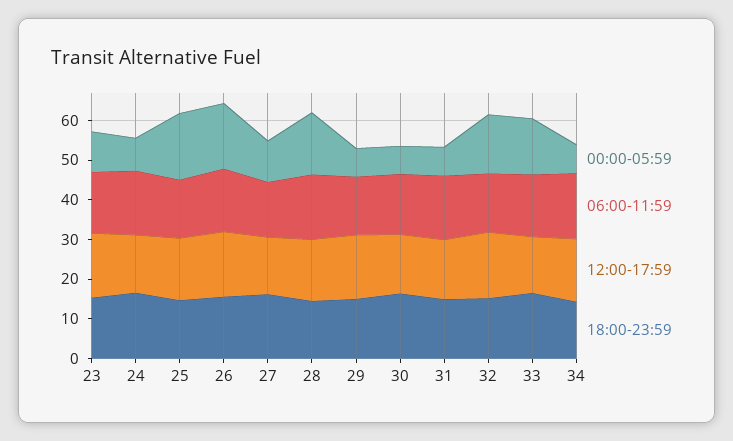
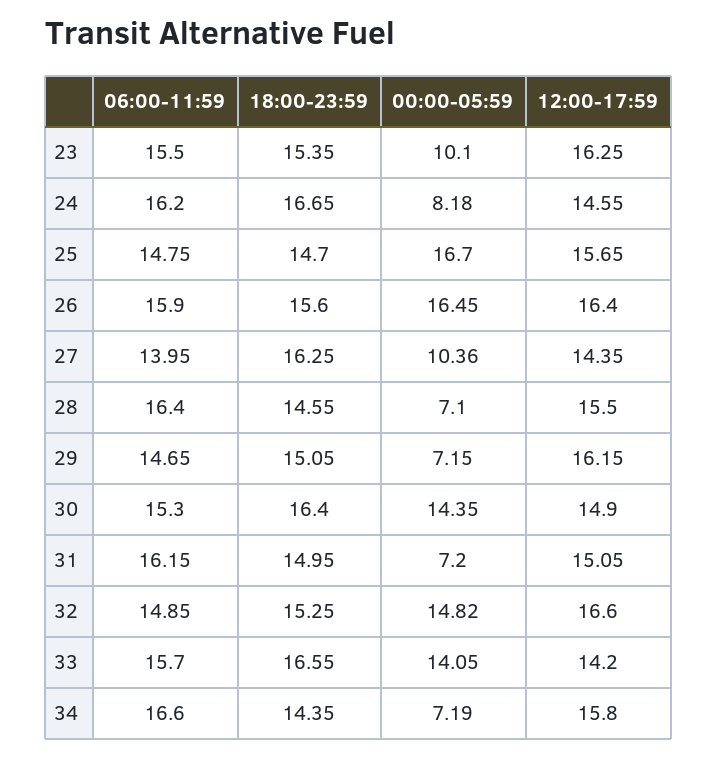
  {
    "00:00-05:59": {
      "23": 10.1,
      "24": 8.18,
      "25": 16.7,
      "26": 16.45,
      "27": 10.36,
-     "28": 15,
+     "28": 7.1,
      "29": 7.15,
-     "30": 7.5,
+     "30": 14.35,
      "31": 7.2,
      "32": 14.82,
      "33": 14.05,
      "34": 7.19
    },
    "06:00-11:59": {
      "23": 15.5,
      "24": 16.2,
      "25": 14.75,
      "26": 15.9,
      "27": 13.95,
      "28": 16.4,
      "29": 14.65,
      "30": 15.3,
      "31": 16.15,
      "32": 14.85,
      "33": 15.7,
      "34": 16.6
    },
    "12:00-17:59": {
      "23": 16.25,
      "24": 14.55,
      "25": 15.65,
      "26": 16.4,
      "27": 14.35,
      "28": 15.5,
      "29": 16.15,
      "30": 14.9,
      "31": 15.05,
      "32": 16.6,
      "33": 14.2,
      "34": 15.8
    },
    "18:00-23:59": {
      "23": 15.35,
      "24": 16.65,
      "25": 14.7,
      "26": 15.6,
      "27": 16.25,
      "28": 14.55,
      "29": 15.05,
      "30": 16.4,
      "31": 14.95,
      "32": 15.25,
      "33": 16.55,
      "34": 14.35
    }
  }

